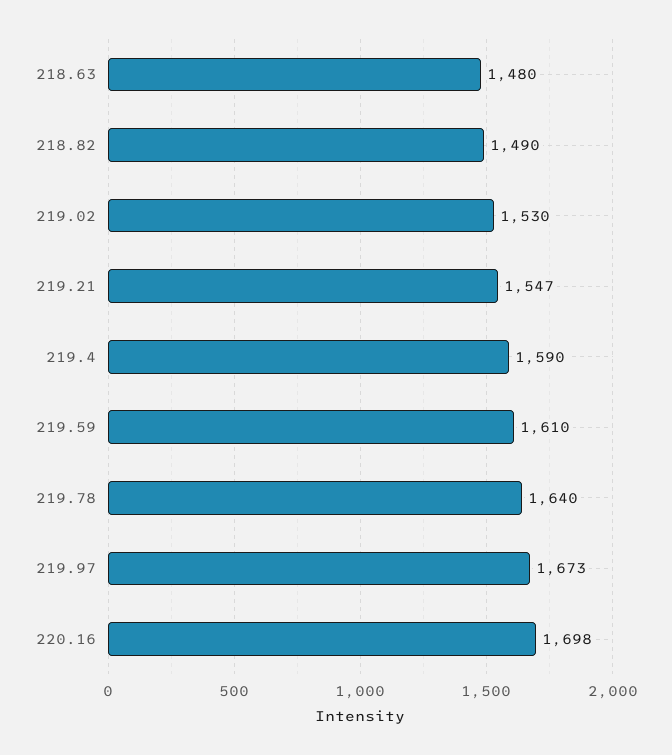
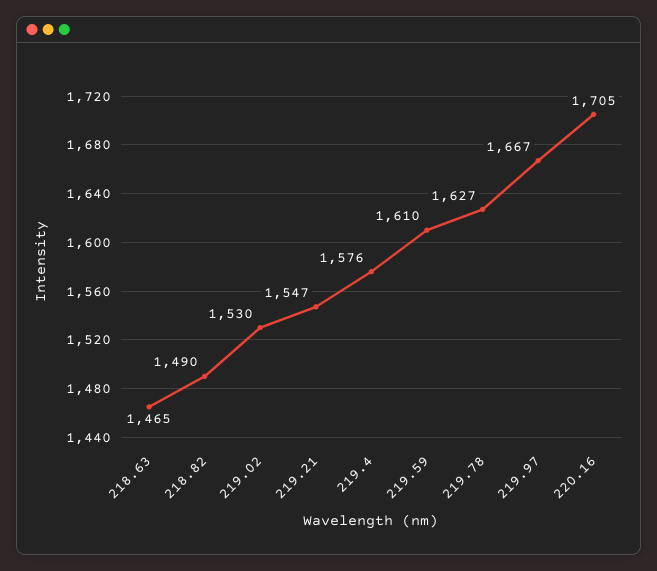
  {
-   "218.63": 1480,
+   "218.63": 1465,
    "218.82": 1490,
    "219.02": 1530,
    "219.21": 1547,
-   "219.4": 1590,
+   "219.4": 1576,
    "219.59": 1610,
-   "219.78": 1640,
+   "219.78": 1627,
-   "219.97": 1673,
+   "219.97": 1667,
-   "220.16": 1698
+   "220.16": 1705
  }

